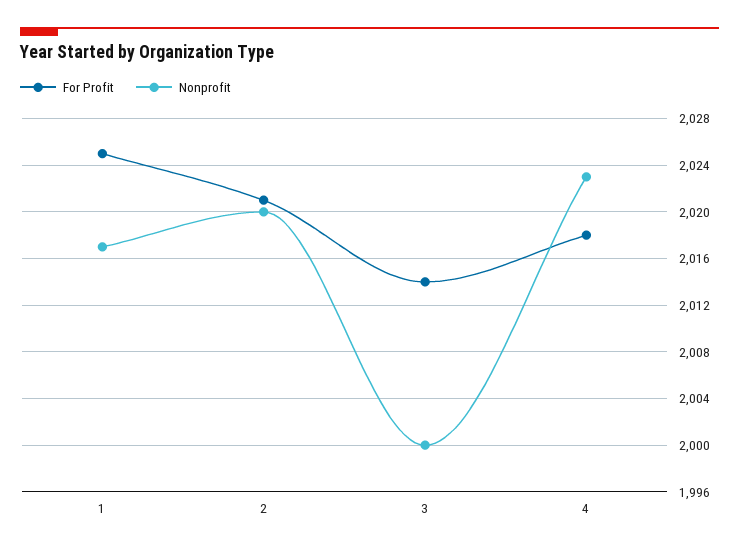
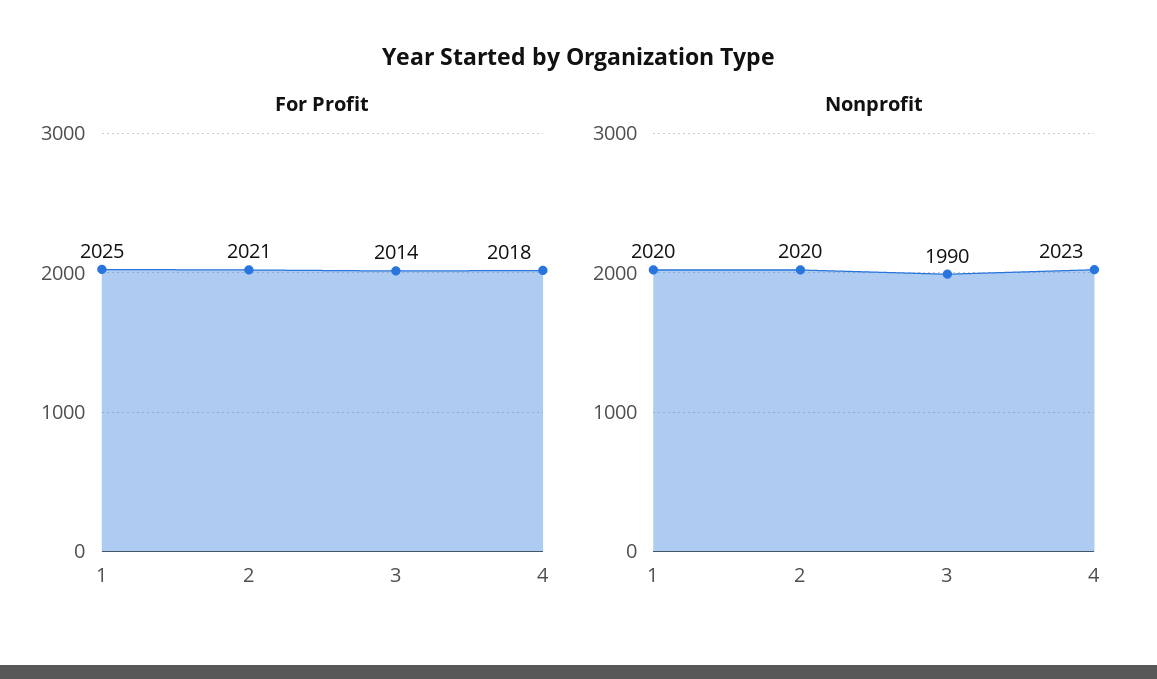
  {
    "For Profit": {
      "1": 2025,
      "2": 2021,
      "3": 2014,
      "4": 2018
    },
    "Nonprofit": {
-     "1": 2017,
+     "1": 2020,
      "2": 2020,
-     "3": 2000,
+     "3": 1990,
      "4": 2023
    }
  }

